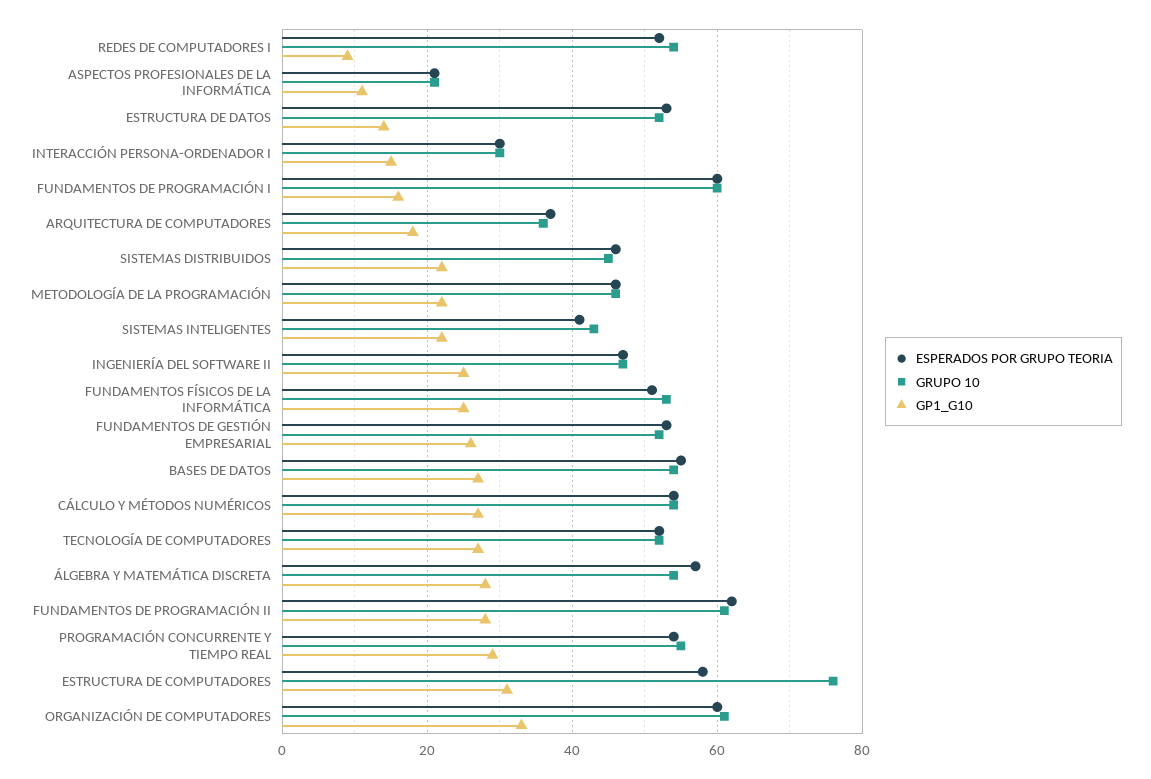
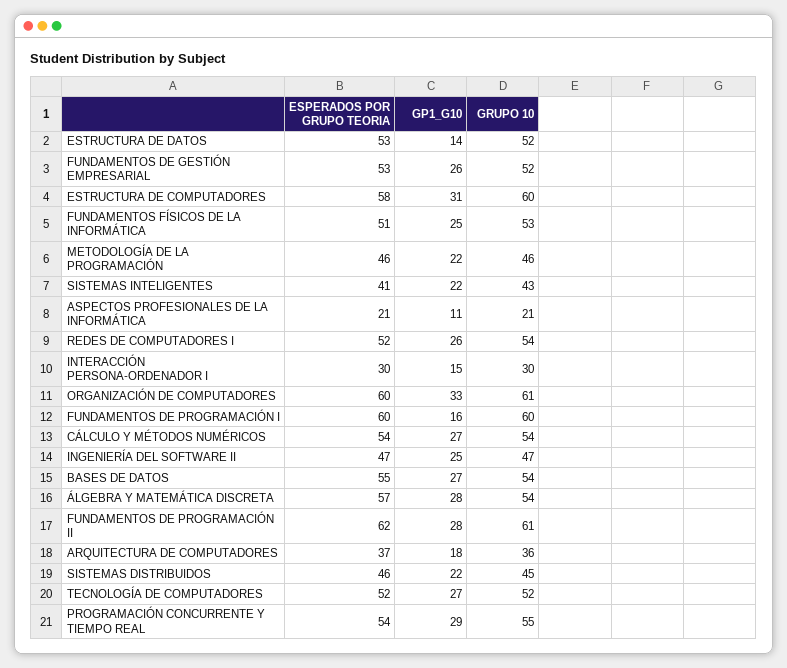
  {
    "ESPERADOS POR GRUPO TEORIA": {
      "REDES DE COMPUTADORES I": 52,
      "ASPECTOS PROFESIONALES DE LA INFORMÁTICA": 21,
      "ESTRUCTURA DE DATOS": 53,
      "INTERACCIÓN PERSONA-ORDENADOR I": 30,
      "FUNDAMENTOS DE PROGRAMACIÓN I": 60,
      "ARQUITECTURA DE COMPUTADORES": 37,
      "SISTEMAS DISTRIBUIDOS": 46,
      "METODOLOGÍA DE LA PROGRAMACIÓN": 46,
      "SISTEMAS INTELIGENTES": 41,
      "INGENIERÍA DEL SOFTWARE II": 47,
      "FUNDAMENTOS FÍSICOS DE LA INFORMÁTICA": 51,
      "FUNDAMENTOS DE GESTIÓN EMPRESARIAL": 53,
      "BASES DE DATOS": 55,
      "CÁLCULO Y MÉTODOS NUMÉRICOS": 54,
      "TECNOLOGÍA DE COMPUTADORES": 52,
      "ÁLGEBRA Y MATEMÁTICA DISCRETA": 57,
      "FUNDAMENTOS DE PROGRAMACIÓN II": 62,
      "PROGRAMACIÓN CONCURRENTE Y TIEMPO REAL": 54,
      "ESTRUCTURA DE COMPUTADORES": 58,
      "ORGANIZACIÓN DE COMPUTADORES": 60
    },
    "GRUPO 10": {
      "REDES DE COMPUTADORES I": 54,
      "ASPECTOS PROFESIONALES DE LA INFORMÁTICA": 21,
      "ESTRUCTURA DE DATOS": 52,
      "INTERACCIÓN PERSONA-ORDENADOR I": 30,
      "FUNDAMENTOS DE PROGRAMACIÓN I": 60,
      "ARQUITECTURA DE COMPUTADORES": 36,
      "SISTEMAS DISTRIBUIDOS": 45,
      "METODOLOGÍA DE LA PROGRAMACIÓN": 46,
      "SISTEMAS INTELIGENTES": 43,
      "INGENIERÍA DEL SOFTWARE II": 47,
      "FUNDAMENTOS FÍSICOS DE LA INFORMÁTICA": 53,
      "FUNDAMENTOS DE GESTIÓN EMPRESARIAL": 52,
      "BASES DE DATOS": 54,
      "CÁLCULO Y MÉTODOS NUMÉRICOS": 54,
      "TECNOLOGÍA DE COMPUTADORES": 52,
      "ÁLGEBRA Y MATEMÁTICA DISCRETA": 54,
      "FUNDAMENTOS DE PROGRAMACIÓN II": 61,
      "PROGRAMACIÓN CONCURRENTE Y TIEMPO REAL": 55,
-     "ESTRUCTURA DE COMPUTADORES": 75,
+     "ESTRUCTURA DE COMPUTADORES": 60,
      "ORGANIZACIÓN DE COMPUTADORES": 61
    },
    "GP1_G10": {
-     "REDES DE COMPUTADORES I": 10,
+     "REDES DE COMPUTADORES I": 26,
      "ASPECTOS PROFESIONALES DE LA INFORMÁTICA": 11,
      "ESTRUCTURA DE DATOS": 14,
      "INTERACCIÓN PERSONA-ORDENADOR I": 15,
      "FUNDAMENTOS DE PROGRAMACIÓN I": 16,
      "ARQUITECTURA DE COMPUTADORES": 18,
      "SISTEMAS DISTRIBUIDOS": 22,
      "METODOLOGÍA DE LA PROGRAMACIÓN": 22,
      "SISTEMAS INTELIGENTES": 22,
      "INGENIERÍA DEL SOFTWARE II": 25,
      "FUNDAMENTOS FÍSICOS DE LA INFORMÁTICA": 25,
      "FUNDAMENTOS DE GESTIÓN EMPRESARIAL": 26,
      "BASES DE DATOS": 27,
      "CÁLCULO Y MÉTODOS NUMÉRICOS": 27,
      "TECNOLOGÍA DE COMPUTADORES": 27,
      "ÁLGEBRA Y MATEMÁTICA DISCRETA": 28,
      "FUNDAMENTOS DE PROGRAMACIÓN II": 28,
      "PROGRAMACIÓN CONCURRENTE Y TIEMPO REAL": 29,
      "ESTRUCTURA DE COMPUTADORES": 31,
      "ORGANIZACIÓN DE COMPUTADORES": 33
    }
  }

